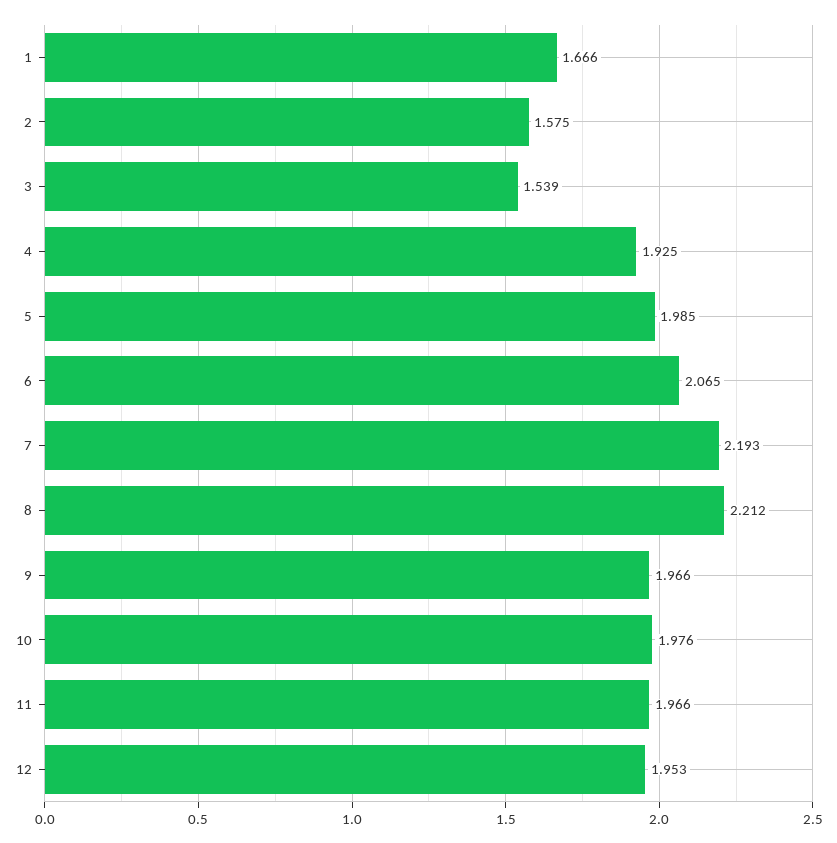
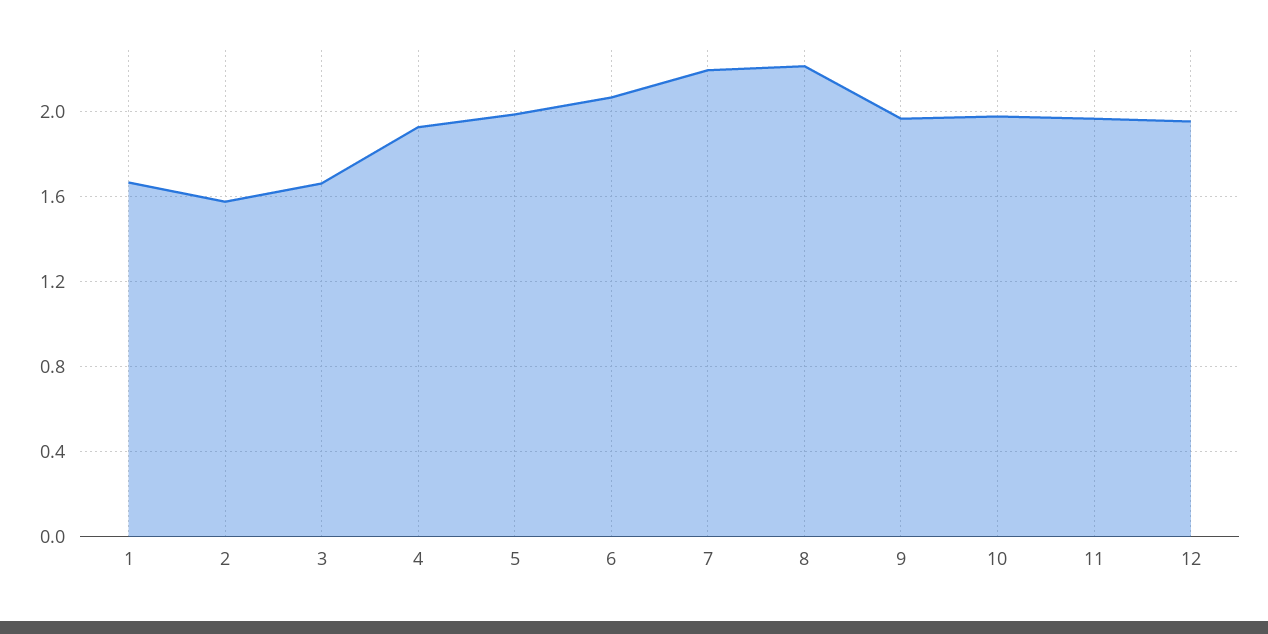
  {
    "1": 1.666,
    "2": 1.575,
-   "3": 1.539,
+   "3": 1.65,
    "4": 1.925,
    "5": 1.985,
    "6": 2.065,
    "7": 2.193,
    "8": 2.212,
    "9": 1.966,
    "10": 1.976,
    "11": 1.966,
    "12": 1.953
  }

